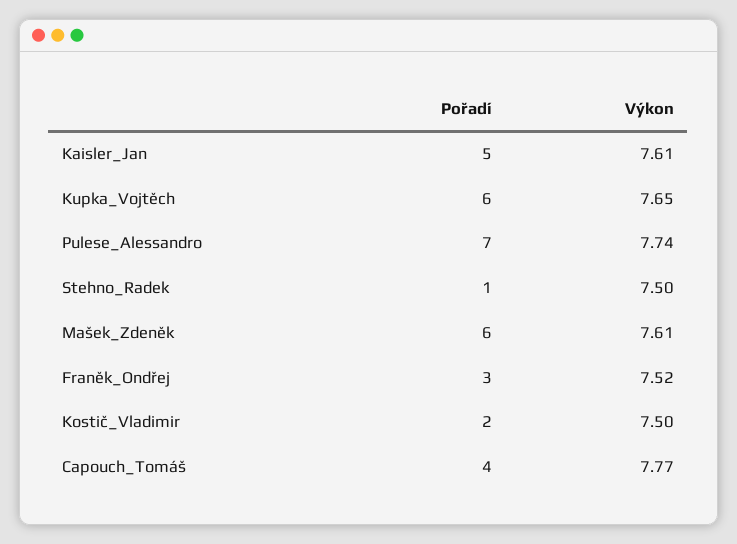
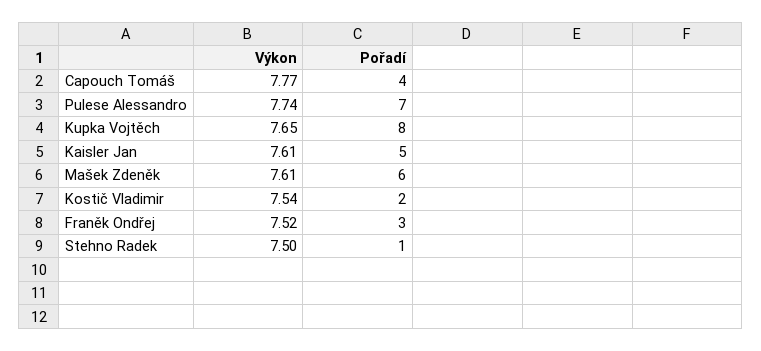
  {
    "Pořadí": {
      "Kaisler_Jan": 5,
-     "Kupka_Vojtěch": 6,
+     "Kupka_Vojtěch": 8,
      "Pulese_Alessandro": 7,
      "Stehno_Radek": 1,
      "Mašek_Zdeněk": 6,
      "Franěk_Ondřej": 3,
      "Kostič_Vladimir": 2,
      "Capouch_Tomáš": 4
    },
    "Výkon": {
      "Kaisler_Jan": 7.61,
      "Kupka_Vojtěch": 7.65,
      "Pulese_Alessandro": 7.74,
      "Stehno_Radek": 7.5,
      "Mašek_Zdeněk": 7.61,
      "Franěk_Ondřej": 7.52,
-     "Kostič_Vladimir": 7.5,
+     "Kostič_Vladimir": 7.54,
      "Capouch_Tomáš": 7.77
    }
  }

